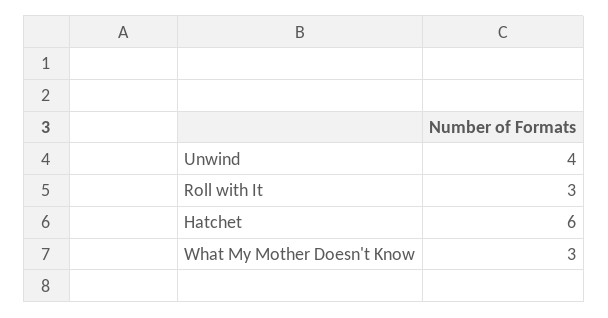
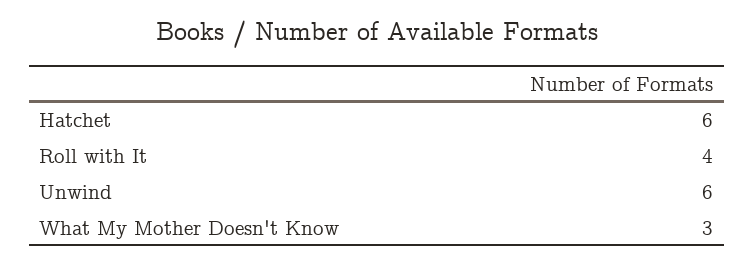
  {
-   "Unwind": 4,
+   "Unwind": 6,
-   "Roll with It": 3,
+   "Roll with It": 4,
    "Hatchet": 6,
    "What My Mother Doesn't Know": 3
  }

